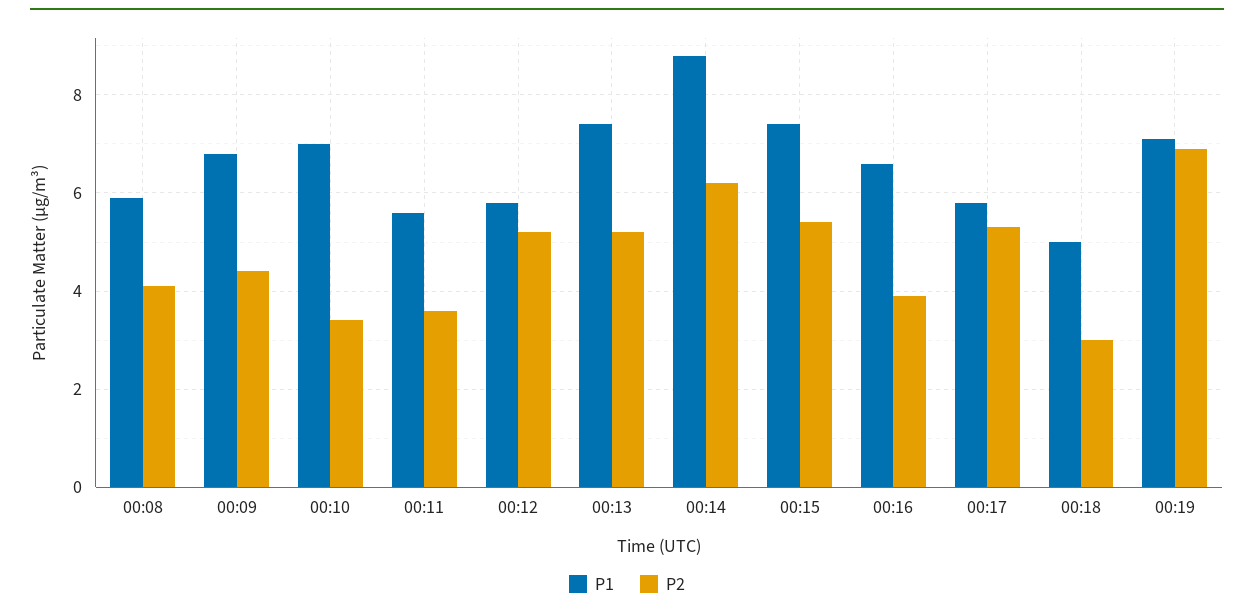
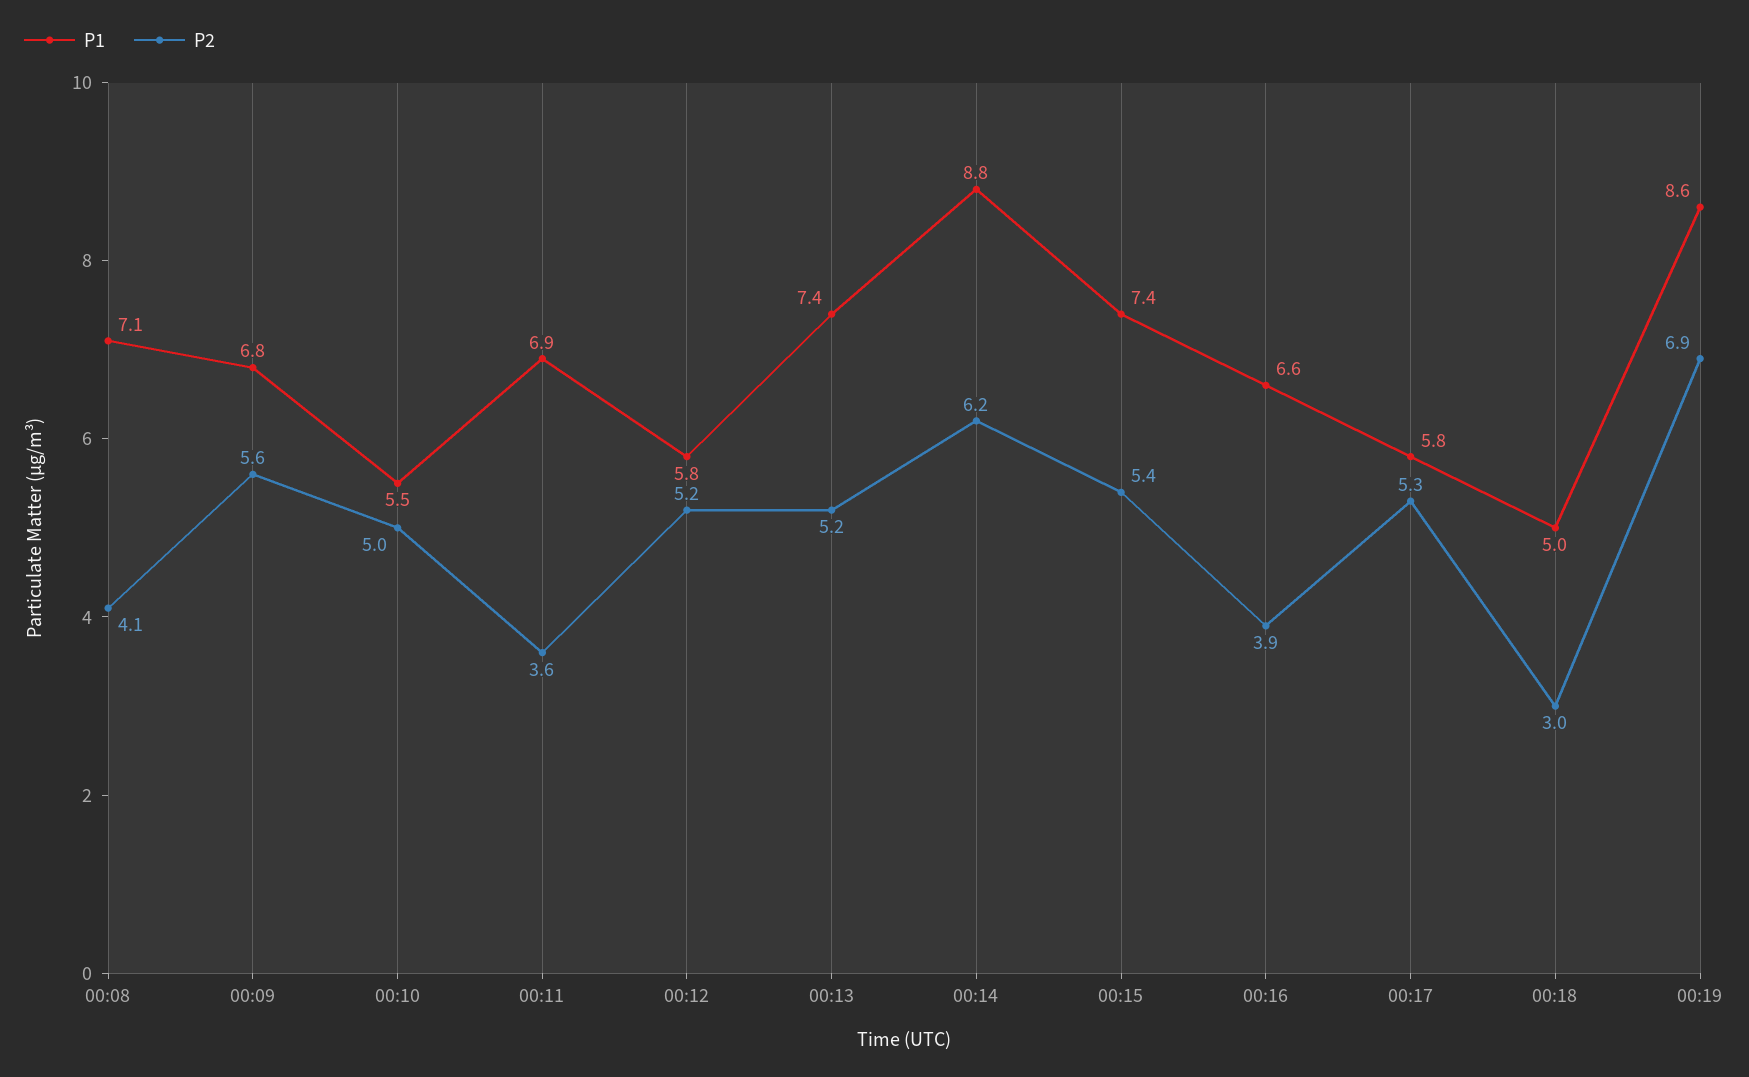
  {
    "P1": {
-     "00:08": 6,
+     "00:08": 7.1,
      "00:09": 6.8,
-     "00:10": 7,
+     "00:10": 5.5,
-     "00:11": 5.5,
+     "00:11": 6.9,
      "00:12": 5.8,
      "00:13": 7.4,
      "00:14": 8.8,
      "00:15": 7.4,
      "00:16": 6.6,
      "00:17": 5.8,
      "00:18": 5,
-     "00:19": 7
+     "00:19": 8.6
    },
    "P2": {
      "00:08": 4.1,
-     "00:09": 4.5,
+     "00:09": 5.6,
-     "00:10": 3.5,
+     "00:10": 5,
      "00:11": 3.6,
      "00:12": 5.2,
      "00:13": 5.2,
      "00:14": 6.2,
      "00:15": 5.4,
      "00:16": 3.9,
      "00:17": 5.3,
      "00:18": 3,
      "00:19": 6.9
    }
  }

